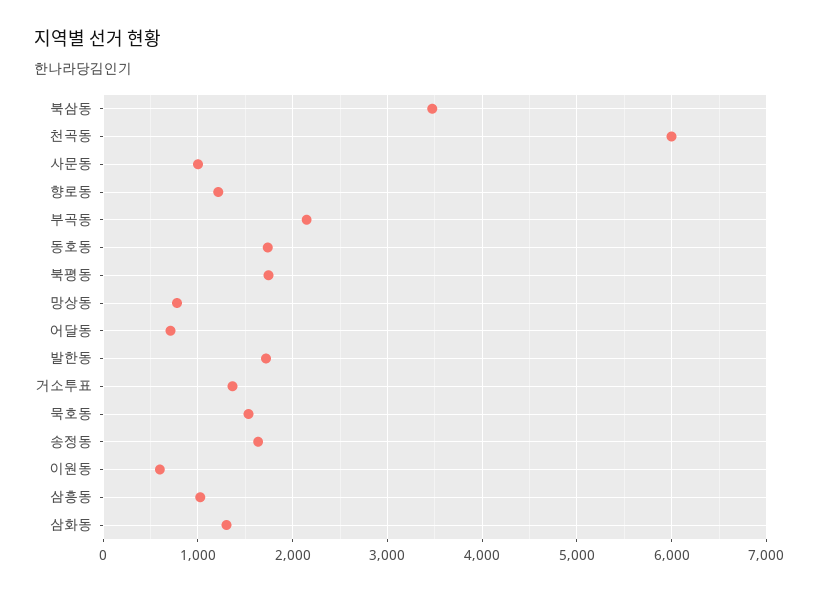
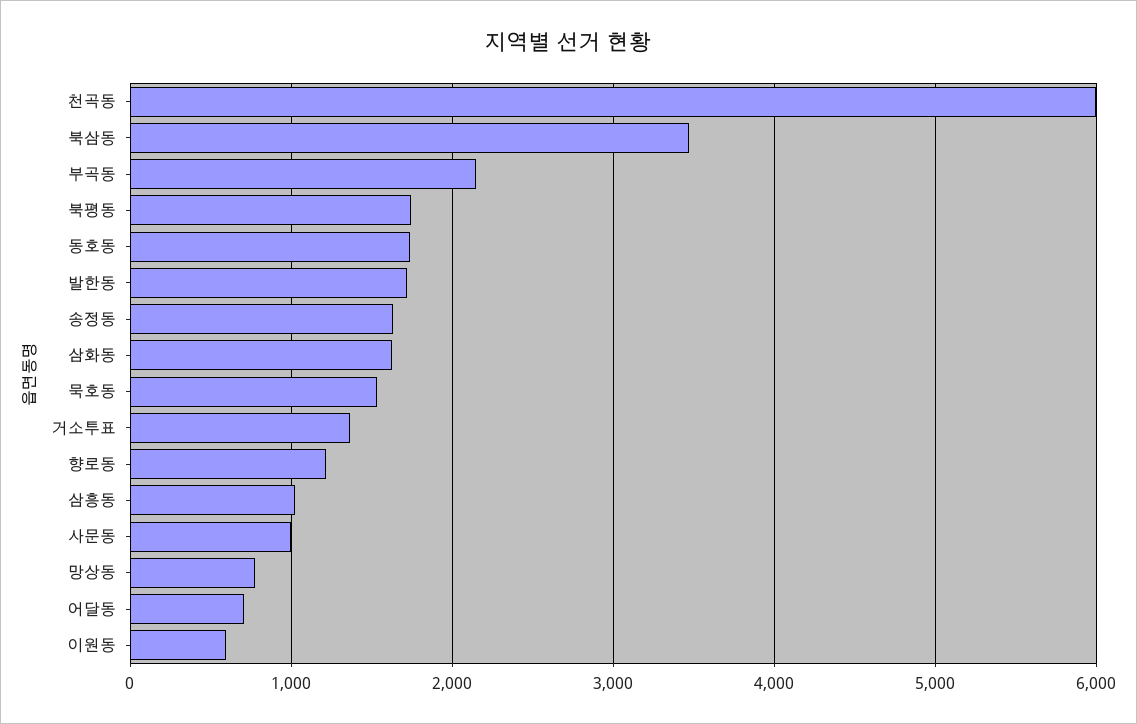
  {
    "북삼동": 3500,
    "천곡동": 6000,
    "사문동": 1000,
    "향로동": 1200,
    "부곡동": 2100,
    "동호동": 1700,
    "북평동": 1700,
    "망상동": 800,
    "어달동": 700,
    "발한동": 1700,
    "거소투표": 1400,
    "묵호동": 1500,
    "송정동": 1600,
    "이원동": 600,
    "삼흥동": 1000,
-   "삼화동": 1300
+   "삼화동": 1600
  }

